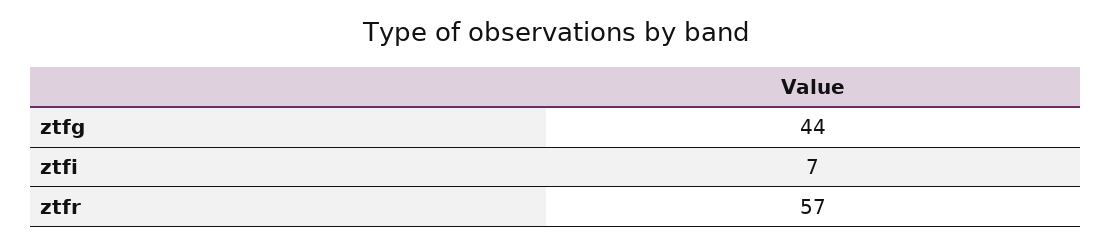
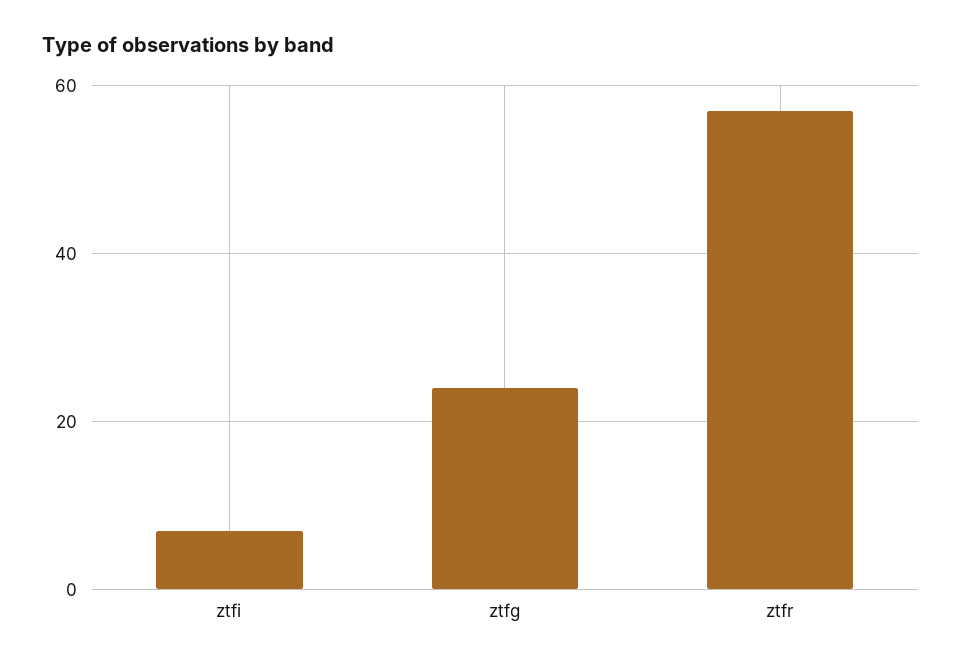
  {
-   "ztfg": 44,
+   "ztfg": 25,
    "ztfi": 7,
    "ztfr": 57
  }

